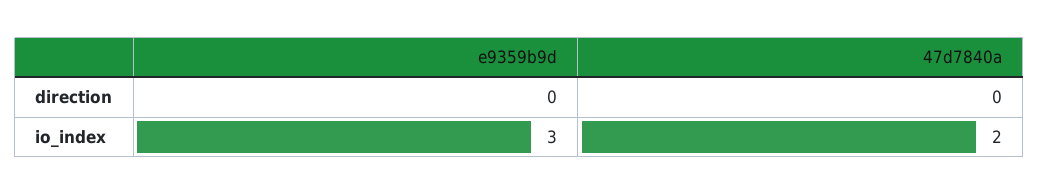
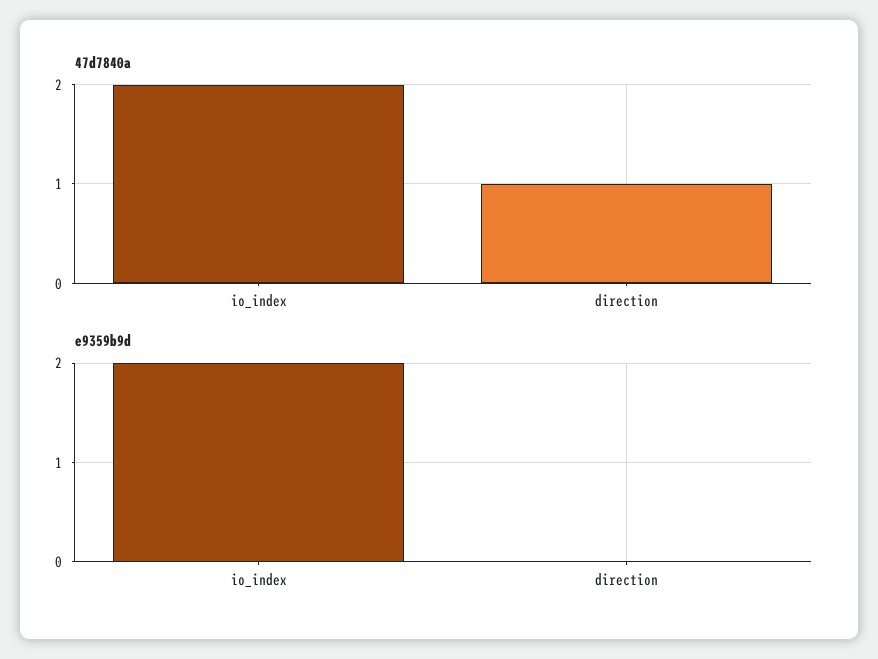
  {
    "e9359b9d": {
      "direction": 0,
-     "io_index": 3
+     "io_index": 2
    },
    "47d7840a": {
-     "direction": 0,
+     "direction": 1,
      "io_index": 2
    }
  }

